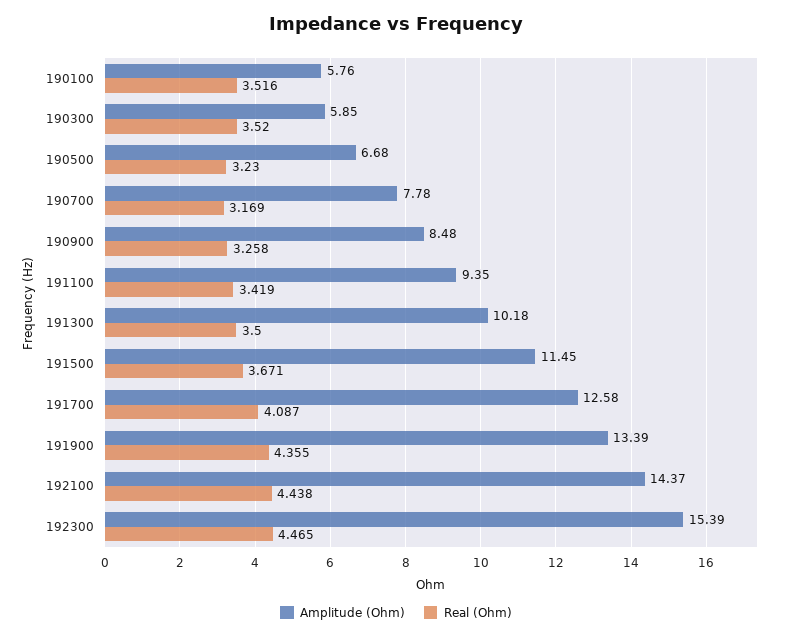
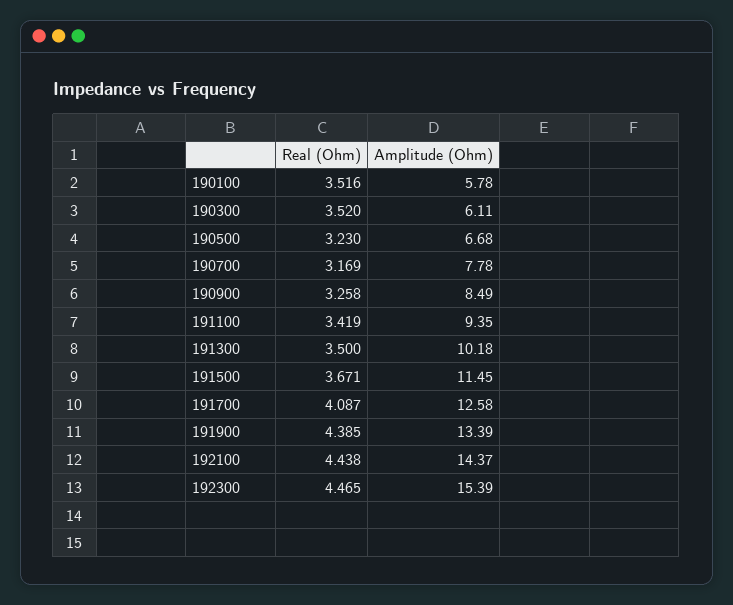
  {
    "Amplitude (Ohm)": {
-     "190100": 5.76,
+     "190100": 5.78,
-     "190300": 5.85,
+     "190300": 6.11,
      "190500": 6.68,
      "190700": 7.78,
-     "190900": 8.48,
+     "190900": 8.49,
      "191100": 9.35,
      "191300": 10.18,
      "191500": 11.45,
      "191700": 12.58,
      "191900": 13.39,
      "192100": 14.37,
      "192300": 15.39
    },
    "Real (Ohm)": {
      "190100": 3.516,
      "190300": 3.52,
      "190500": 3.23,
      "190700": 3.169,
      "190900": 3.258,
      "191100": 3.419,
      "191300": 3.5,
      "191500": 3.671,
      "191700": 4.087,
-     "191900": 4.355,
+     "191900": 4.385,
      "192100": 4.438,
      "192300": 4.465
    }
  }

